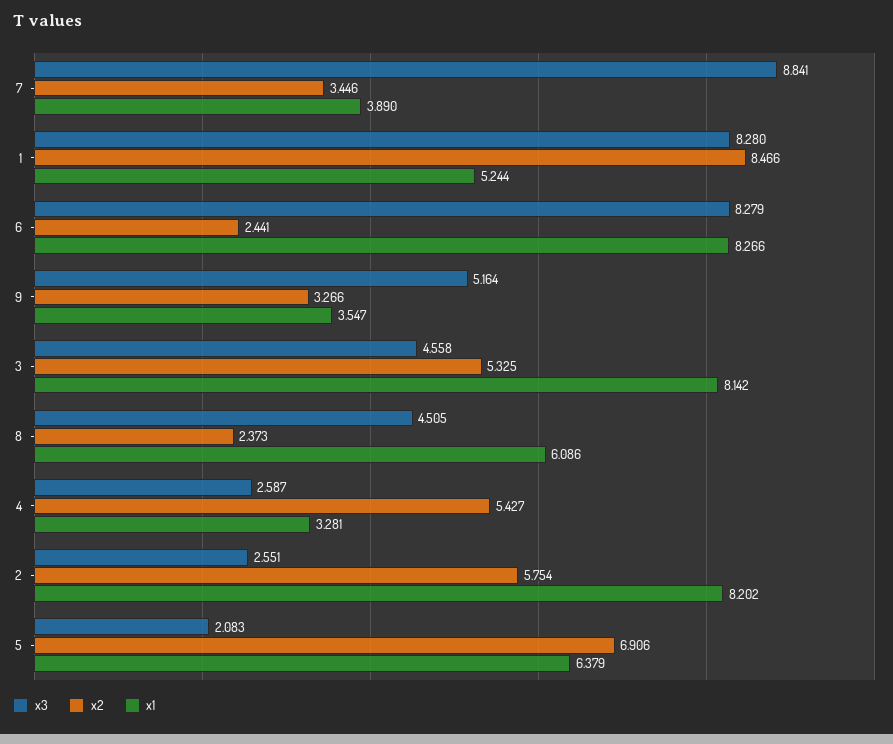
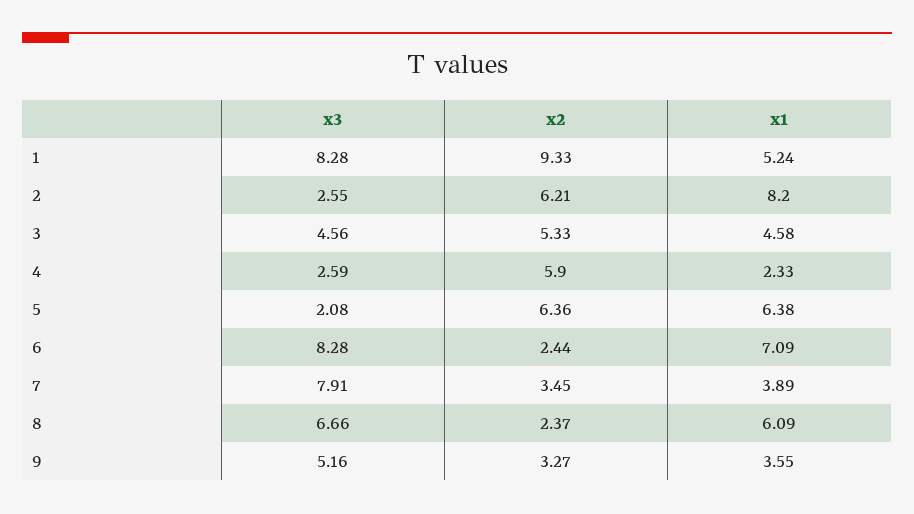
  {
    "x3": {
-     "7": 8.841,
+     "7": 7.91,
      "1": 8.28,
      "6": 8.279,
      "9": 5.164,
      "3": 4.558,
-     "8": 4.505,
+     "8": 6.66,
      "4": 2.587,
      "2": 2.551,
      "5": 2.083
    },
    "x2": {
      "7": 3.446,
-     "1": 8.466,
+     "1": 9.33,
      "6": 2.441,
      "9": 3.266,
      "3": 5.325,
      "8": 2.373,
-     "4": 5.427,
+     "4": 5.9,
-     "2": 5.754,
+     "2": 6.21,
-     "5": 6.906
+     "5": 6.36
    },
    "x1": {
      "7": 3.89,
      "1": 5.244,
-     "6": 8.266,
+     "6": 7.09,
      "9": 3.547,
-     "3": 8.142,
+     "3": 4.58,
      "8": 6.086,
-     "4": 3.281,
+     "4": 2.33,
      "2": 8.202,
      "5": 6.379
    }
  }

